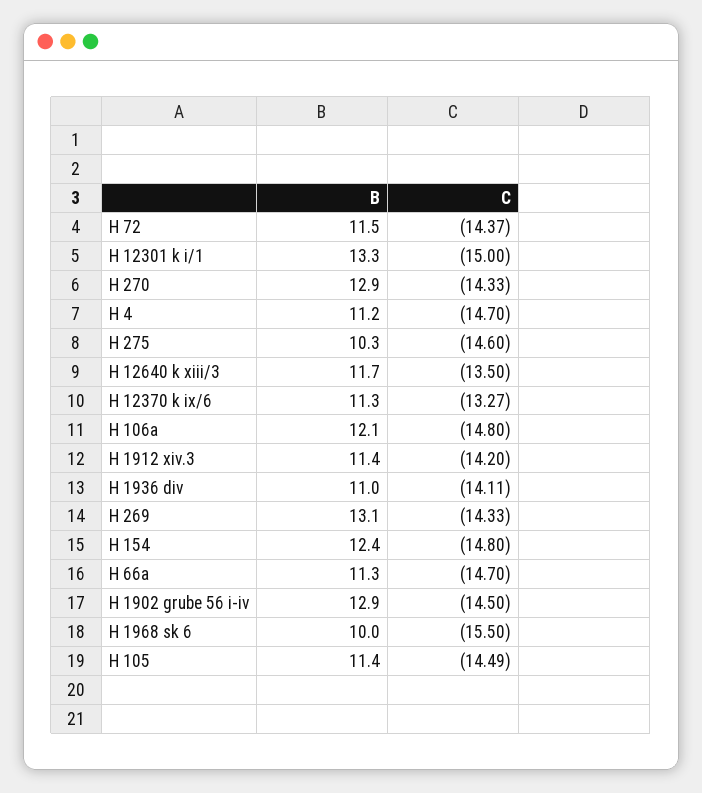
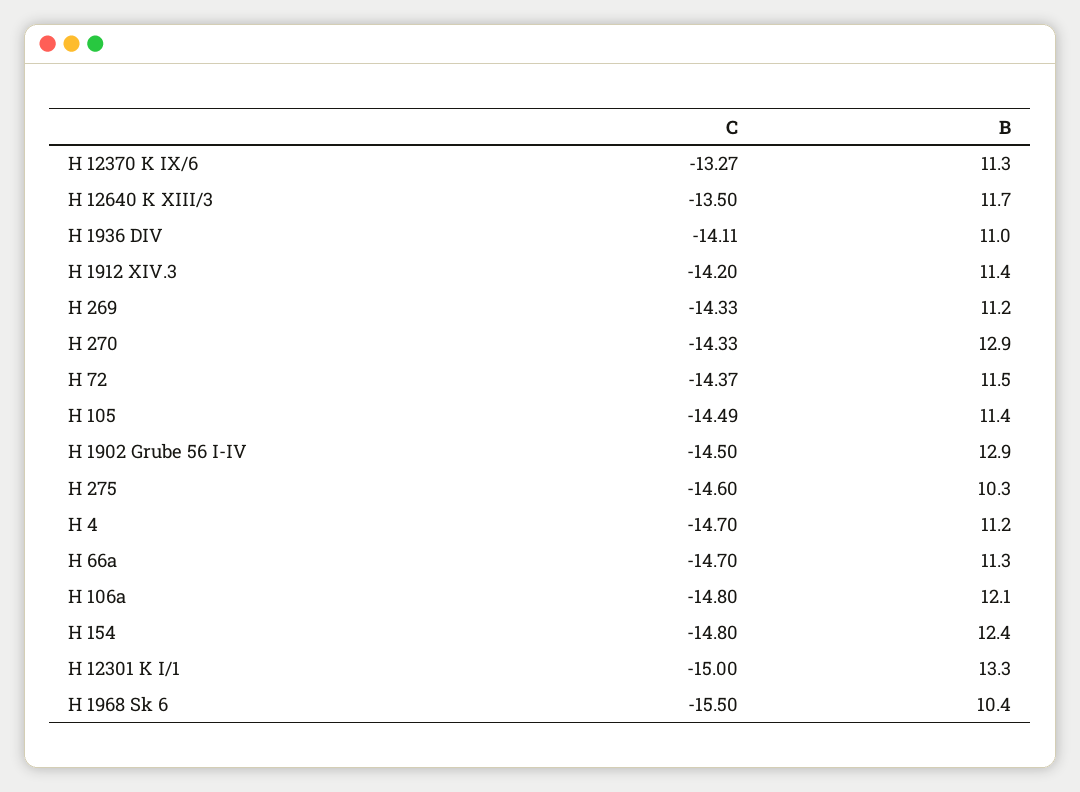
  {
    "B": {
      "H 72": 11.5,
      "H 12301 k i/1": 13.3,
      "H 270": 12.9,
      "H 4": 11.2,
      "H 275": 10.3,
      "H 12640 k xiii/3": 11.7,
      "H 12370 k ix/6": 11.3,
      "H 106a": 12.1,
      "H 1912 xiv.3": 11.4,
      "H 1936 div": 11,
-     "H 269": 13.1,
+     "H 269": 11.2,
      "H 154": 12.4,
      "H 66a": 11.3,
      "H 1902 grube 56 i-iv": 12.9,
-     "H 1968 sk 6": 10,
+     "H 1968 sk 6": 10.4,
      "H 105": 11.4
    },
    "C": {
      "H 72": -14.37,
      "H 12301 k i/1": -15,
      "H 270": -14.33,
      "H 4": -14.7,
      "H 275": -14.6,
      "H 12640 k xiii/3": -13.5,
      "H 12370 k ix/6": -13.27,
      "H 106a": -14.8,
      "H 1912 xiv.3": -14.2,
      "H 1936 div": -14.11,
      "H 269": -14.33,
      "H 154": -14.8,
      "H 66a": -14.7,
      "H 1902 grube 56 i-iv": -14.5,
      "H 1968 sk 6": -15.5,
      "H 105": -14.49
    }
  }

